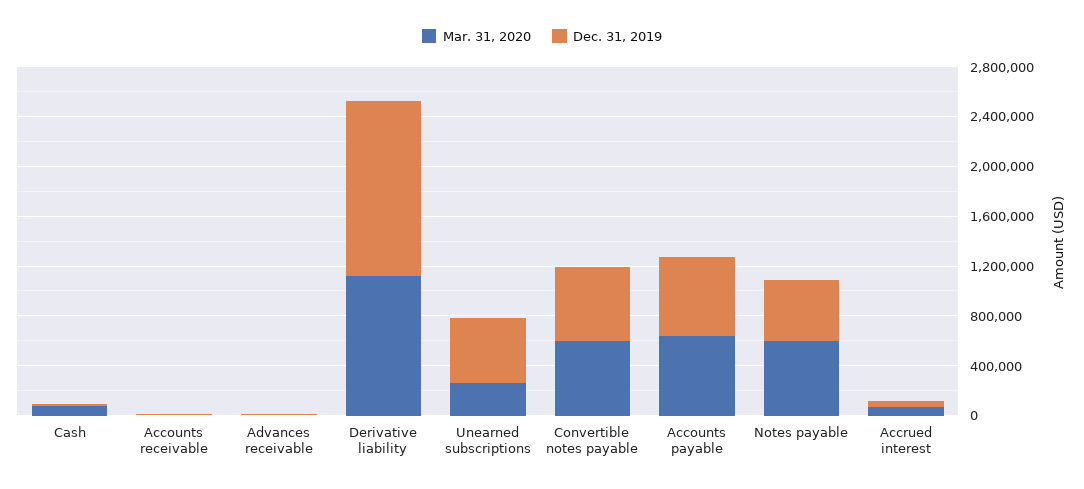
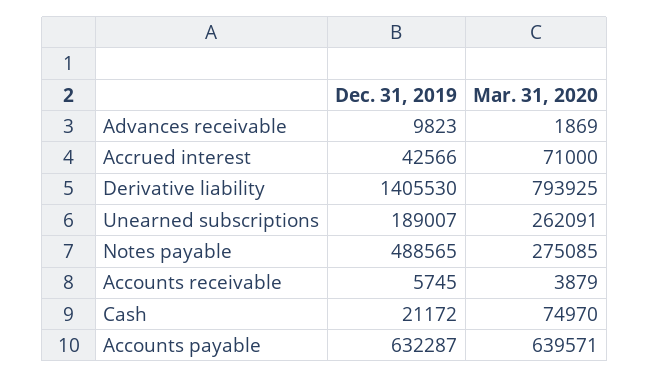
  {
    "Mar. 31, 2020": {
      "Cash": 74970,
      "Accounts receivable": 3879,
      "Advances receivable": 1869,
-     "Derivative liability": 1100000,
+     "Derivative liability": 793925,
      "Unearned subscriptions": 262091,
-     "Convertible notes payable": 600000,
      "Accounts payable": 639571,
-     "Notes payable": 600000,
+     "Notes payable": 275085,
      "Accrued interest": 71000
    },
    "Dec. 31, 2019": {
      "Cash": 21172,
      "Accounts receivable": 5745,
      "Advances receivable": 9823,
      "Derivative liability": 1405530,
-     "Unearned subscriptions": 500000,
+     "Unearned subscriptions": 189007,
-     "Convertible notes payable": 600000,
      "Accounts payable": 632287,
      "Notes payable": 488565,
      "Accrued interest": 42566
    }
  }

